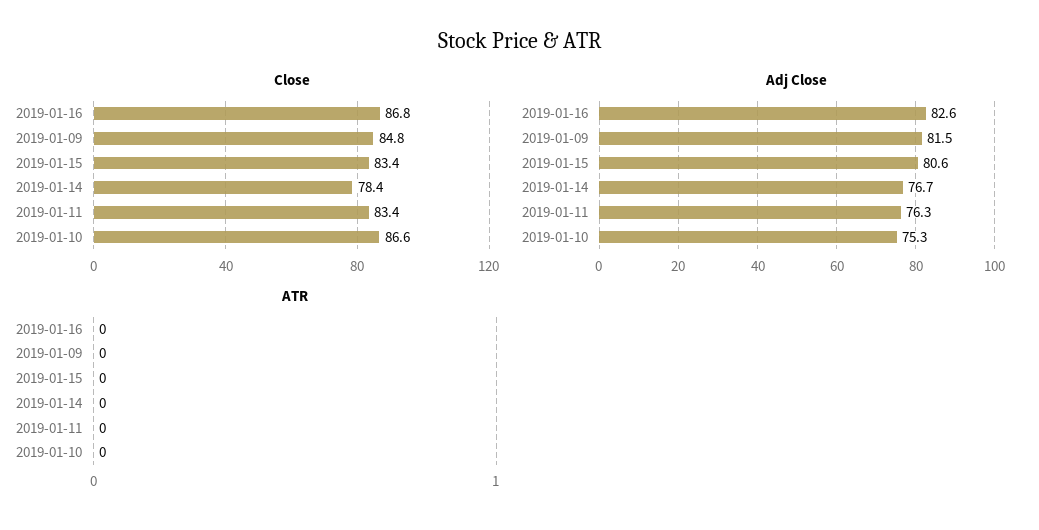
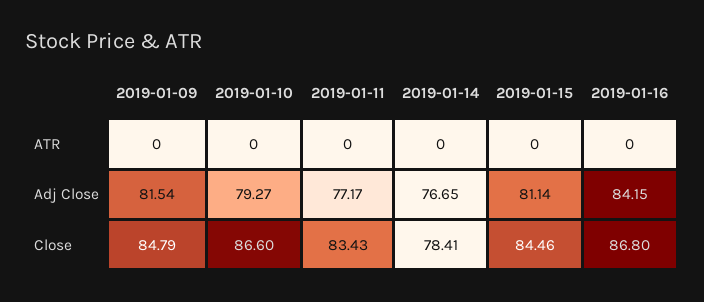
  {
    "Close": {
      "2019-01-16": 86.8,
      "2019-01-09": 84.79,
-     "2019-01-15": 83.4,
+     "2019-01-15": 84.46,
      "2019-01-14": 78.41,
      "2019-01-11": 83.43,
      "2019-01-10": 86.6
    },
    "Adj Close": {
-     "2019-01-16": 82.6,
+     "2019-01-16": 84.15,
      "2019-01-09": 81.54,
-     "2019-01-15": 80.6,
+     "2019-01-15": 81.14,
      "2019-01-14": 76.65,
-     "2019-01-11": 76.3,
+     "2019-01-11": 77.17,
-     "2019-01-10": 75.3
+     "2019-01-10": 79.27
    },
    "ATR": {
      "2019-01-16": 0,
      "2019-01-09": 0,
      "2019-01-15": 0,
      "2019-01-14": 0,
      "2019-01-11": 0,
      "2019-01-10": 0
    }
  }

